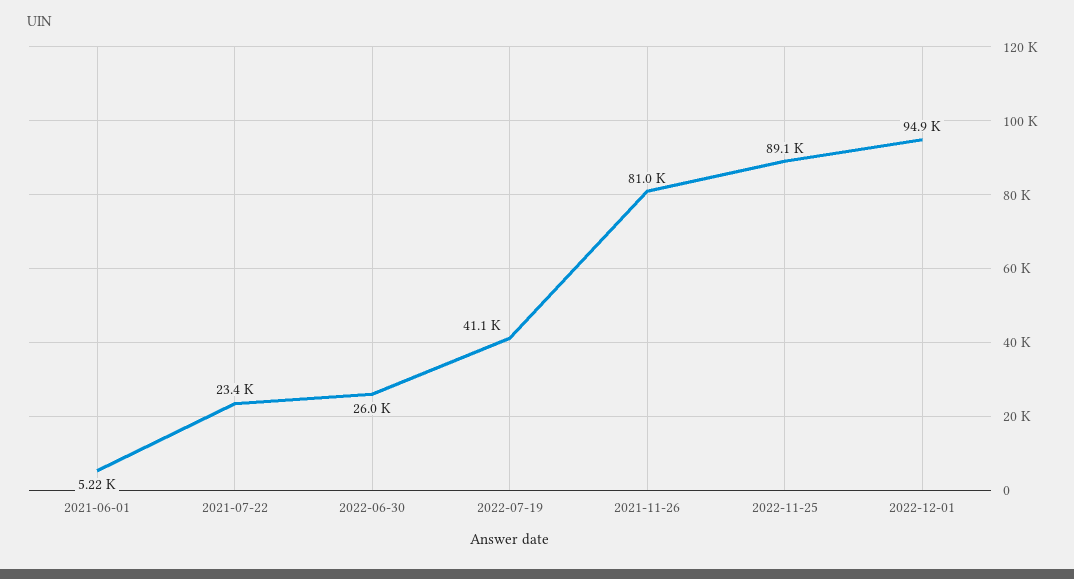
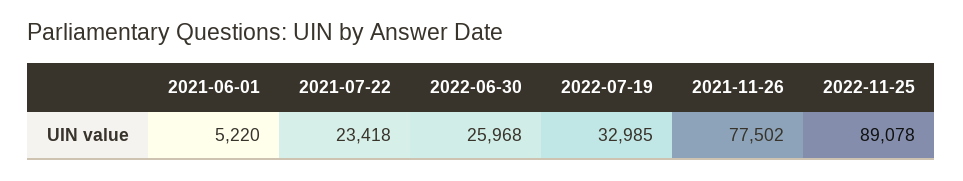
  {
    "2021-06-01": 5220,
    "2021-07-22": 23418,
    "2022-06-30": 25968,
-   "2022-07-19": 41100,
+   "2022-07-19": 32985,
-   "2021-11-26": 81000,
+   "2021-11-26": 77502,
-   "2022-11-25": 89078,
+   "2022-11-25": 89078
-   "2022-12-01": 94900
  }

